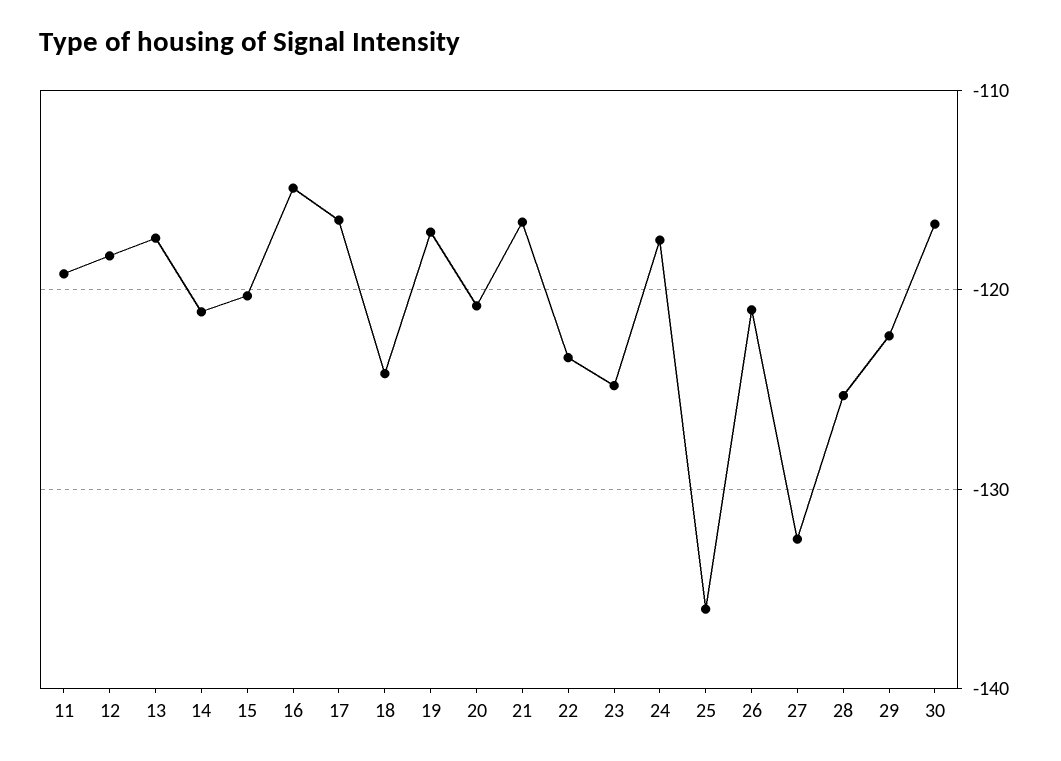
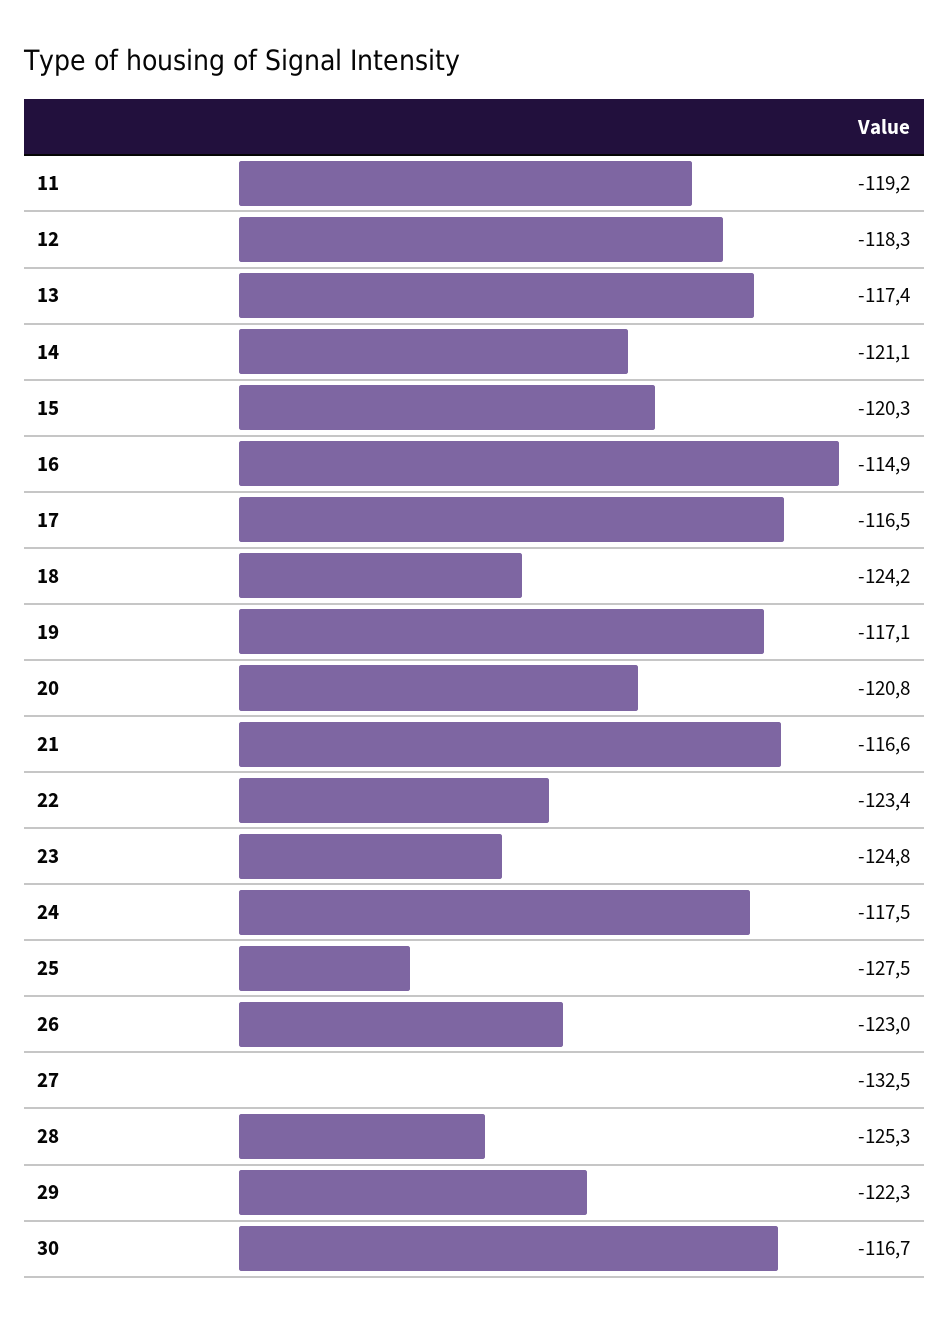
  {
    "11": -119.2,
    "12": -118.3,
    "13": -117.4,
    "14": -121.1,
    "15": -120.3,
    "16": -114.9,
    "17": -116.5,
    "18": -124.2,
    "19": -117.1,
    "20": -120.8,
    "21": -116.6,
    "22": -123.4,
    "23": -124.8,
    "24": -117.5,
-   "25": -136,
+   "25": -127.5,
-   "26": -121,
+   "26": -123,
    "27": -132.5,
    "28": -125.3,
    "29": -122.3,
    "30": -116.7
  }

